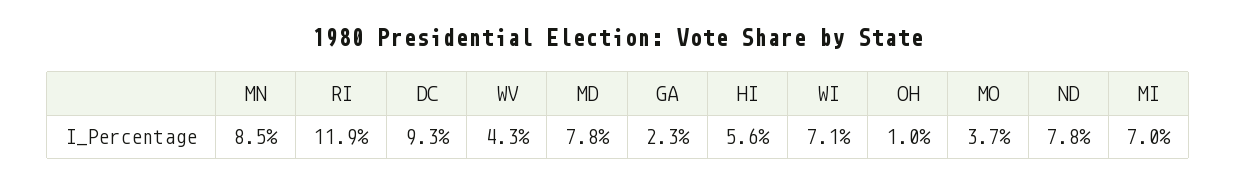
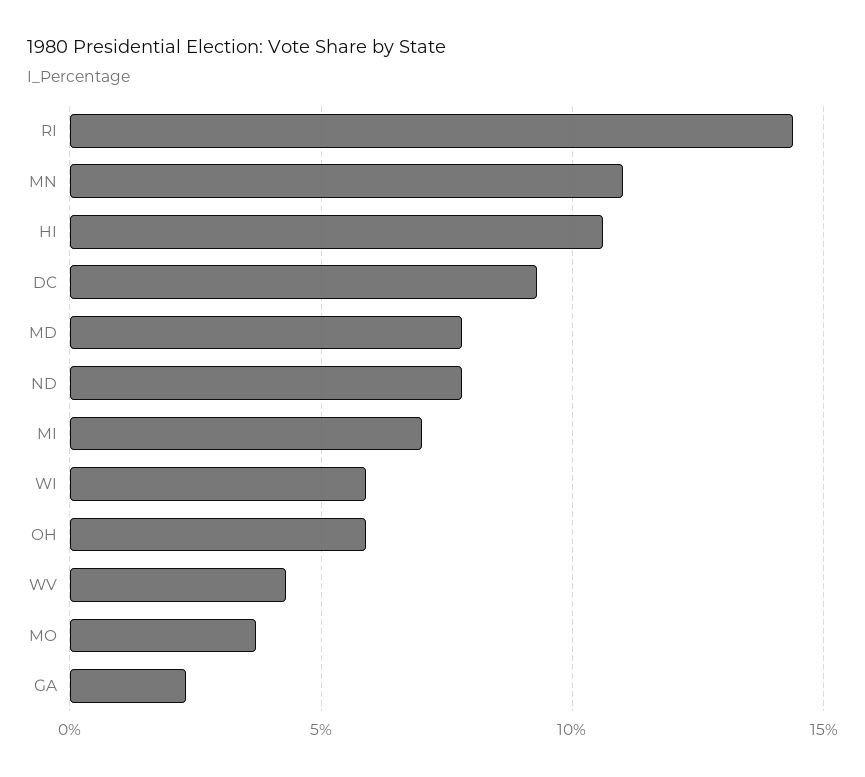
  {
-   "MN": 8.5,
+   "MN": 11,
-   "RI": 11.9,
+   "RI": 14.5,
    "DC": 9.3,
    "WV": 4.3,
    "MD": 7.8,
    "GA": 2.3,
-   "HI": 5.6,
+   "HI": 10.5,
-   "WI": 7.1,
+   "WI": 6,
-   "OH": 1,
+   "OH": 6,
    "MO": 3.7,
    "ND": 7.8,
    "MI": 7
  }

